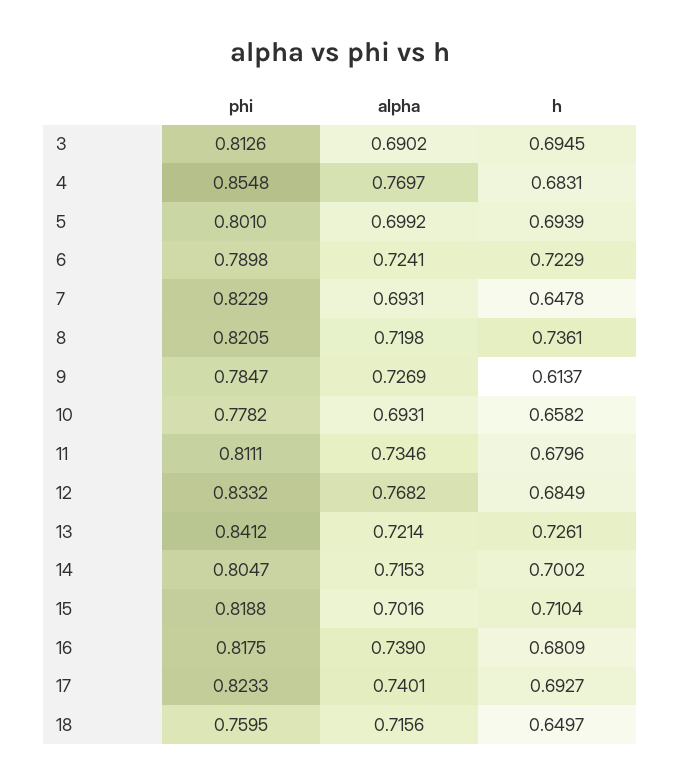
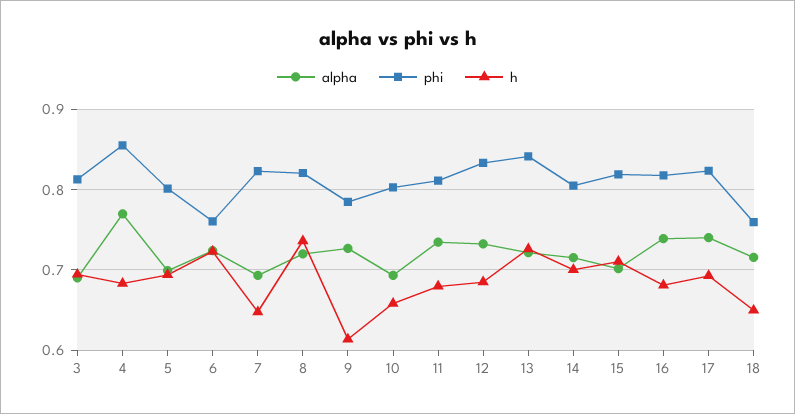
  {
    "phi": {
      "3": 0.8126,
      "4": 0.8548,
      "5": 0.801,
-     "6": 0.7898,
+     "6": 0.76,
      "7": 0.8229,
      "8": 0.8205,
      "9": 0.7847,
-     "10": 0.7782,
+     "10": 0.8,
      "11": 0.8111,
      "12": 0.8332,
      "13": 0.8412,
      "14": 0.8047,
      "15": 0.8188,
      "16": 0.8175,
      "17": 0.8233,
      "18": 0.7595
    },
    "alpha": {
      "3": 0.6902,
      "4": 0.7697,
      "5": 0.6992,
      "6": 0.7241,
      "7": 0.6931,
      "8": 0.7198,
      "9": 0.7269,
      "10": 0.6931,
      "11": 0.7346,
-     "12": 0.7682,
+     "12": 0.73,
      "13": 0.7214,
      "14": 0.7153,
      "15": 0.7016,
      "16": 0.739,
      "17": 0.7401,
      "18": 0.7156
    },
    "h": {
      "3": 0.6945,
      "4": 0.6831,
      "5": 0.6939,
      "6": 0.7229,
      "7": 0.6478,
      "8": 0.7361,
      "9": 0.6137,
      "10": 0.6582,
      "11": 0.6796,
      "12": 0.6849,
      "13": 0.7261,
      "14": 0.7002,
      "15": 0.7104,
      "16": 0.6809,
      "17": 0.6927,
      "18": 0.6497
    }
  }

